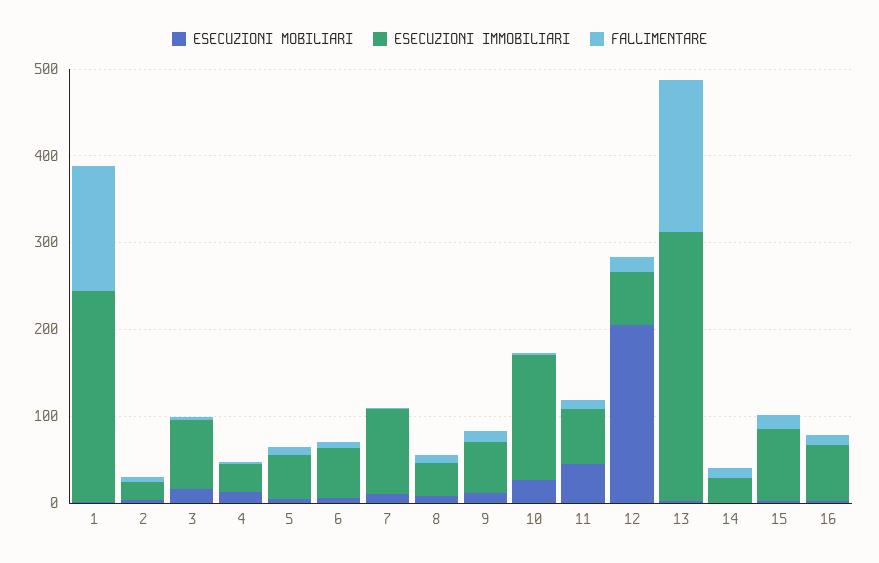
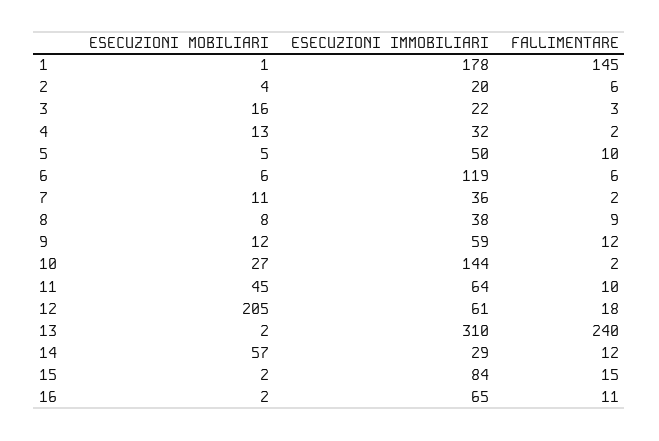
  {
    "ESECUZIONI MOBILIARI": {
      "1": 1,
      "2": 4,
      "3": 16,
      "4": 13,
      "5": 5,
      "6": 6,
      "7": 11,
      "8": 8,
      "9": 12,
      "10": 27,
      "11": 45,
      "12": 205,
      "13": 2,
-     "14": 0,
+     "14": 57,
      "15": 2,
      "16": 2
    },
    "ESECUZIONI IMMOBILIARI": {
-     "1": 240,
+     "1": 178,
      "2": 20,
-     "3": 80,
+     "3": 22,
      "4": 32,
      "5": 50,
-     "6": 60,
+     "6": 119,
-     "7": 100,
+     "7": 36,
      "8": 38,
      "9": 59,
      "10": 144,
      "11": 64,
      "12": 61,
      "13": 310,
      "14": 29,
      "15": 84,
      "16": 65
    },
    "FALLIMENTARE": {
      "1": 145,
      "2": 6,
      "3": 3,
      "4": 2,
      "5": 10,
      "6": 6,
      "7": 2,
      "8": 9,
      "9": 12,
      "10": 2,
      "11": 10,
      "12": 18,
-     "13": 180,
+     "13": 240,
      "14": 12,
      "15": 15,
      "16": 11
    }
  }

